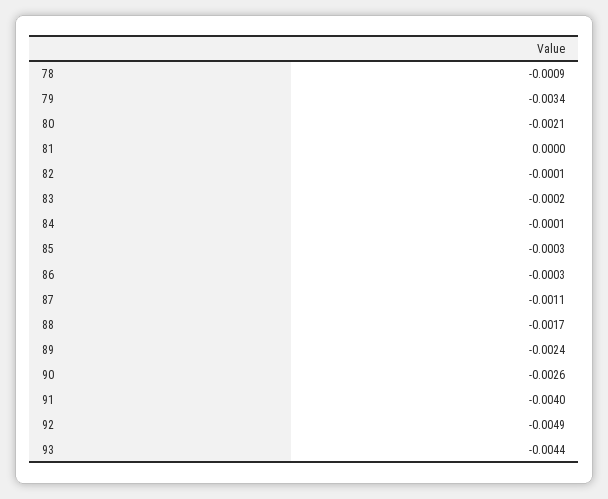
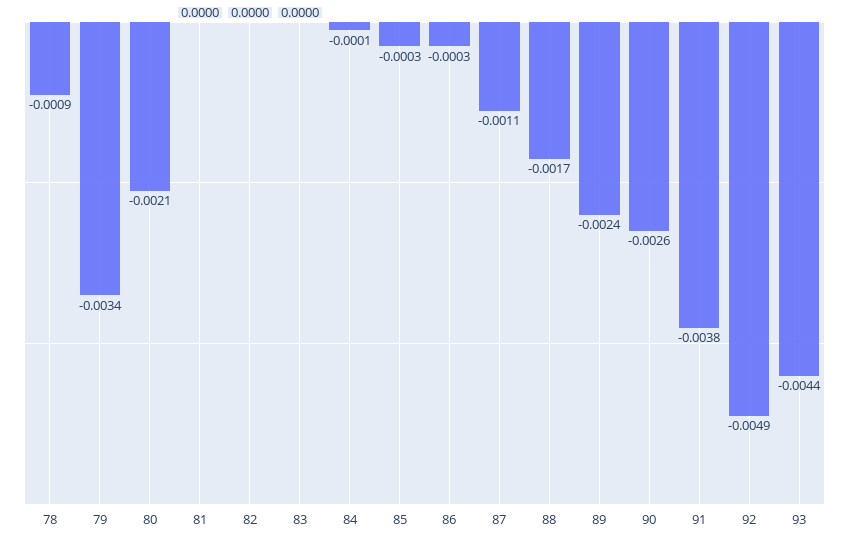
  {
    "78": -0.0009,
    "79": -0.0034,
    "80": -0.0021,
    "81": 0,
-   "82": -0.0001,
+   "82": 0,
-   "83": -0.0002,
+   "83": 0,
    "84": -0.0001,
    "85": -0.0003,
    "86": -0.0003,
    "87": -0.0011,
    "88": -0.0017,
    "89": -0.0024,
    "90": -0.0026,
-   "91": -0.004,
+   "91": -0.0038,
    "92": -0.0049,
    "93": -0.0044
  }

